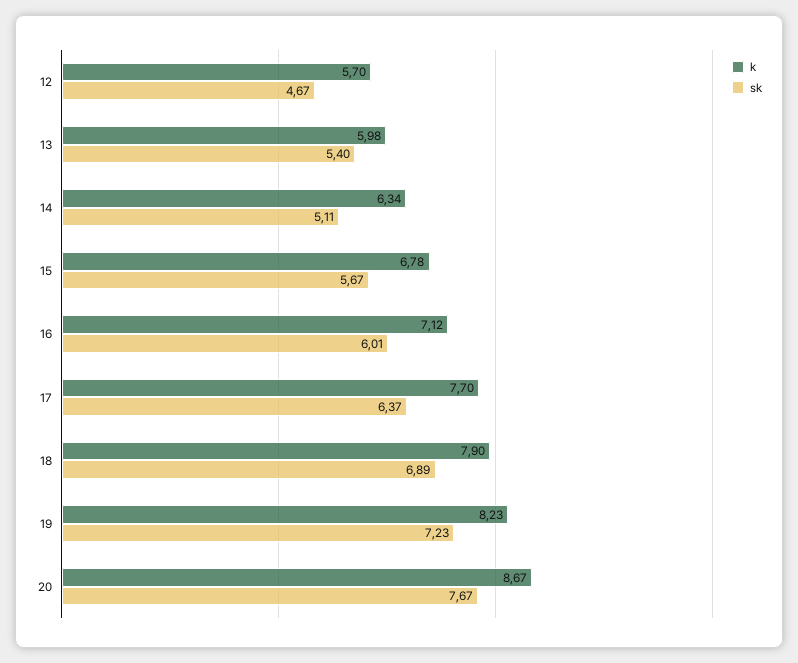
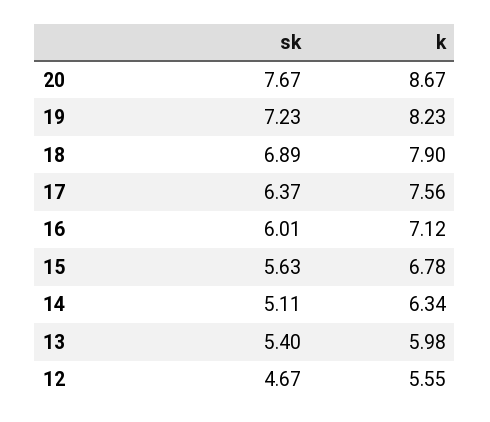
  {
    "k": {
-     "12": 5.7,
+     "12": 5.55,
      "13": 5.98,
      "14": 6.34,
      "15": 6.78,
      "16": 7.12,
-     "17": 7.7,
+     "17": 7.56,
      "18": 7.9,
      "19": 8.23,
      "20": 8.67
    },
    "sk": {
      "12": 4.67,
      "13": 5.4,
      "14": 5.11,
-     "15": 5.67,
+     "15": 5.63,
      "16": 6.01,
      "17": 6.37,
      "18": 6.89,
      "19": 7.23,
      "20": 7.67
    }
  }

